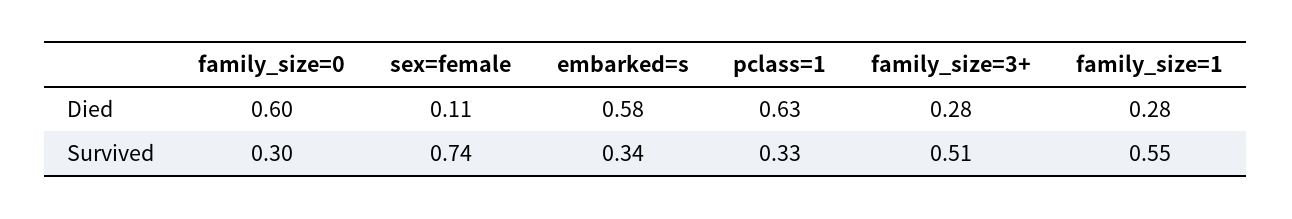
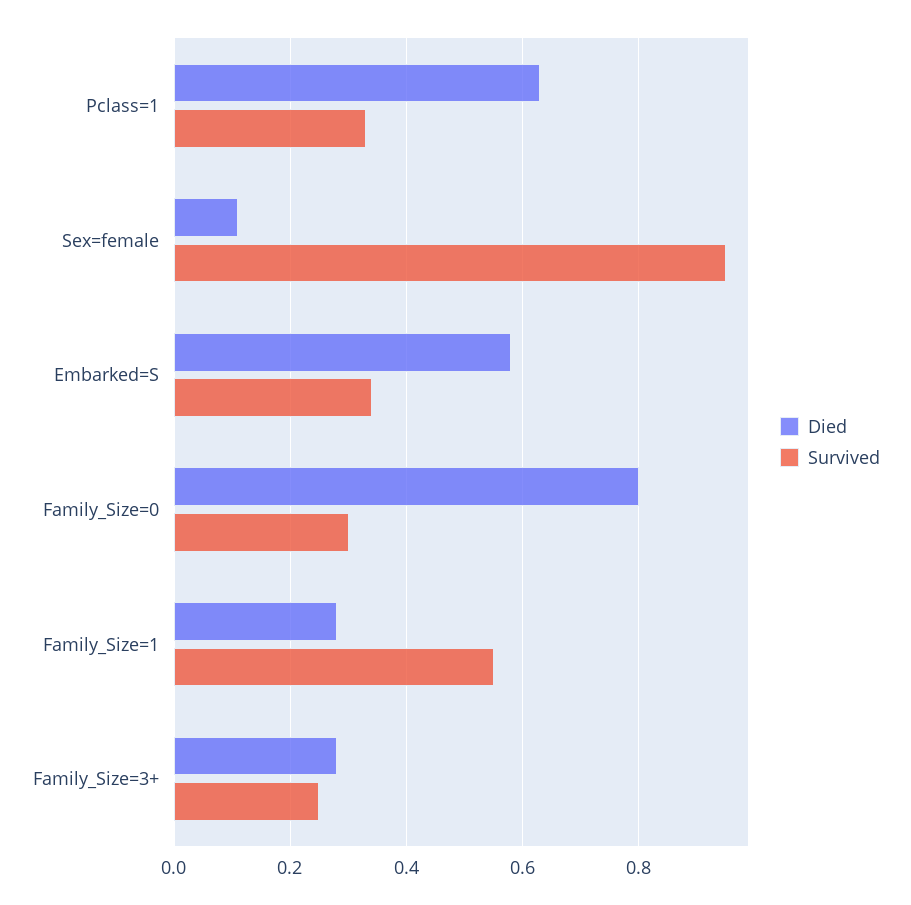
  {
    "Died": {
-     "family_size=0": 0.6,
+     "family_size=0": 0.8,
      "sex=female": 0.11,
      "embarked=s": 0.58,
      "pclass=1": 0.63,
      "family_size=3+": 0.28,
      "family_size=1": 0.28
    },
    "Survived": {
      "family_size=0": 0.3,
-     "sex=female": 0.74,
+     "sex=female": 0.95,
      "embarked=s": 0.34,
      "pclass=1": 0.33,
-     "family_size=3+": 0.51,
+     "family_size=3+": 0.25,
      "family_size=1": 0.55
    }
  }

